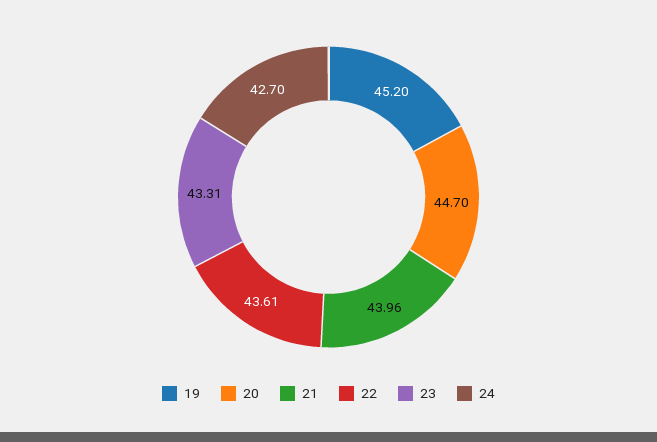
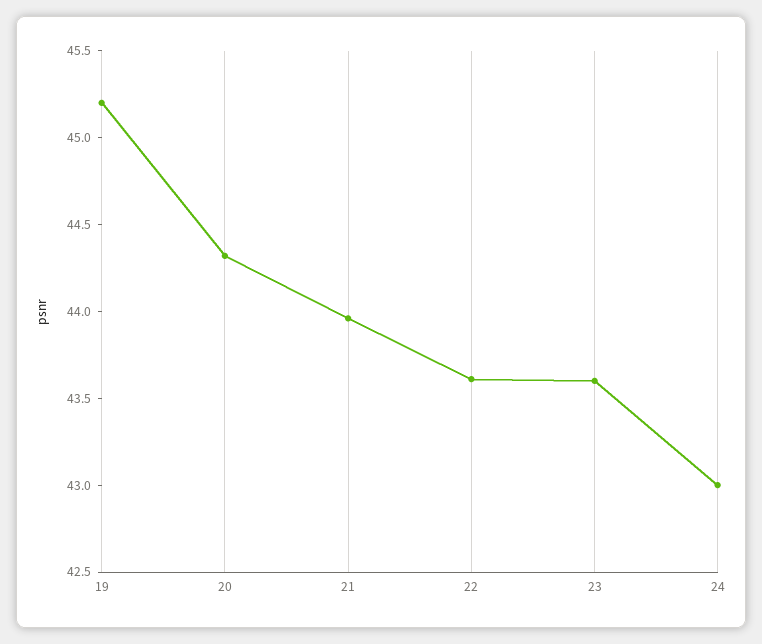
  {
    "19": 45.2,
-   "20": 44.7,
+   "20": 44.3,
    "21": 43.96,
    "22": 43.61,
-   "23": 43.31,
+   "23": 43.6,
-   "24": 42.7
+   "24": 43
  }

